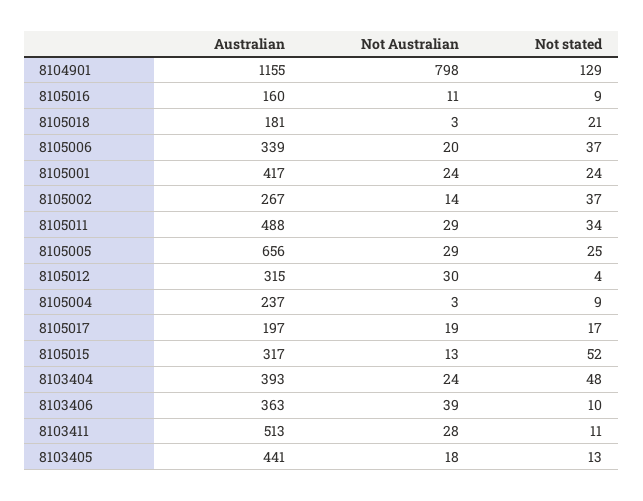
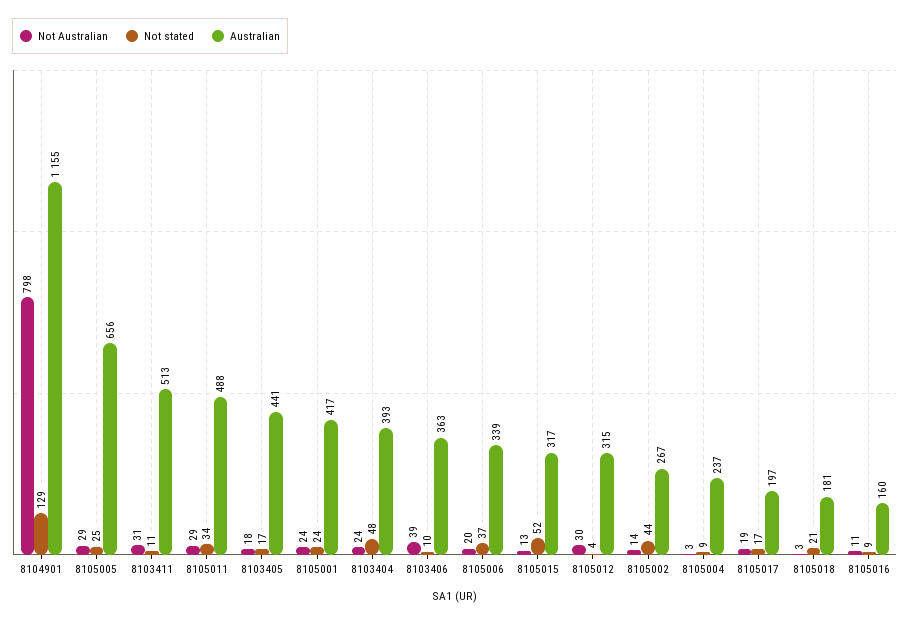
  {
    "Australian": {
      "8104901": 1155,
      "8105016": 160,
      "8105018": 181,
      "8105006": 339,
      "8105001": 417,
      "8105002": 267,
      "8105011": 488,
      "8105005": 656,
      "8105012": 315,
      "8105004": 237,
      "8105017": 197,
      "8105015": 317,
      "8103404": 393,
      "8103406": 363,
      "8103411": 513,
      "8103405": 441
    },
    "Not Australian": {
      "8104901": 798,
      "8105016": 11,
      "8105018": 3,
      "8105006": 20,
      "8105001": 24,
      "8105002": 14,
      "8105011": 29,
      "8105005": 29,
      "8105012": 30,
      "8105004": 3,
      "8105017": 19,
      "8105015": 13,
      "8103404": 24,
      "8103406": 39,
-     "8103411": 28,
+     "8103411": 31,
      "8103405": 18
    },
    "Not stated": {
      "8104901": 129,
      "8105016": 9,
      "8105018": 21,
      "8105006": 37,
      "8105001": 24,
-     "8105002": 37,
+     "8105002": 44,
      "8105011": 34,
      "8105005": 25,
      "8105012": 4,
      "8105004": 9,
      "8105017": 17,
      "8105015": 52,
      "8103404": 48,
      "8103406": 10,
      "8103411": 11,
-     "8103405": 13
+     "8103405": 17
    }
  }

